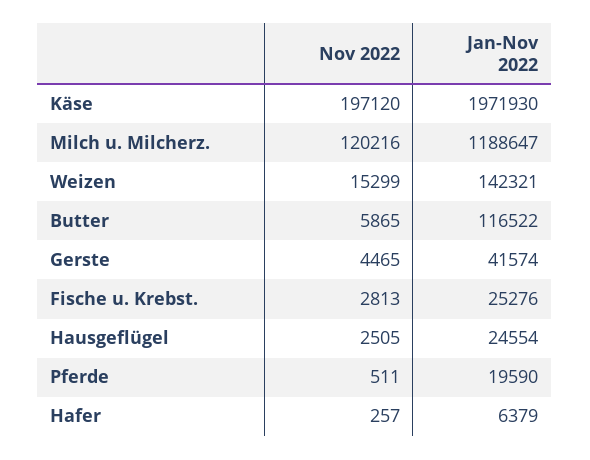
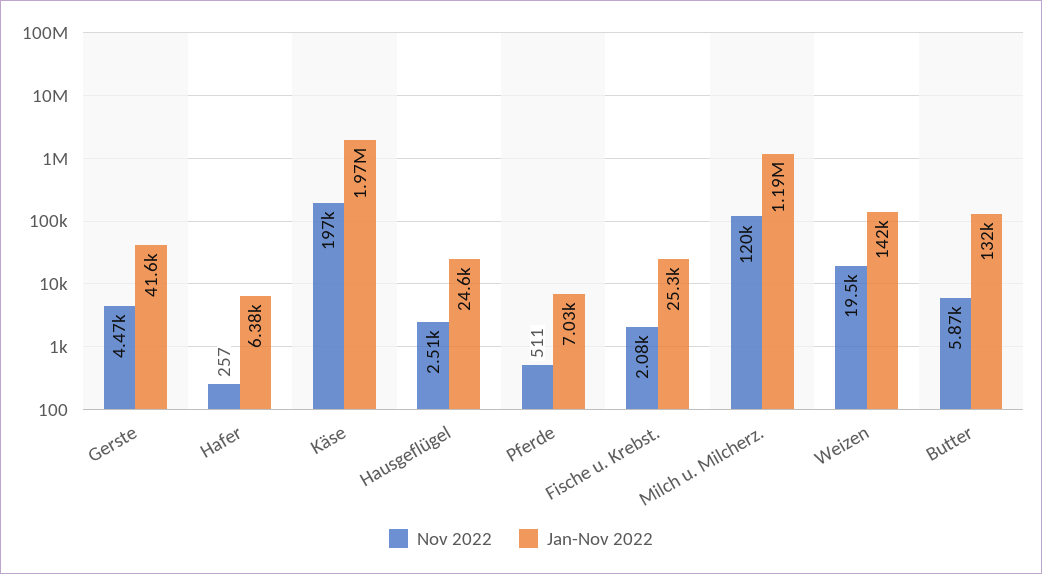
  {
    "Nov 2022": {
      "Käse": 197120,
      "Milch u. Milcherz.": 120216,
-     "Weizen": 15299,
+     "Weizen": 19500,
      "Butter": 5865,
      "Gerste": 4465,
-     "Fische u. Krebst.": 2813,
+     "Fische u. Krebst.": 2080,
      "Hausgeflügel": 2505,
      "Pferde": 511,
      "Hafer": 257
    },
    "Jan-Nov 2022": {
      "Käse": 1971930,
      "Milch u. Milcherz.": 1188647,
      "Weizen": 142321,
-     "Butter": 116522,
+     "Butter": 132000,
      "Gerste": 41574,
      "Fische u. Krebst.": 25276,
      "Hausgeflügel": 24554,
-     "Pferde": 19590,
+     "Pferde": 7030,
      "Hafer": 6379
    }
  }

